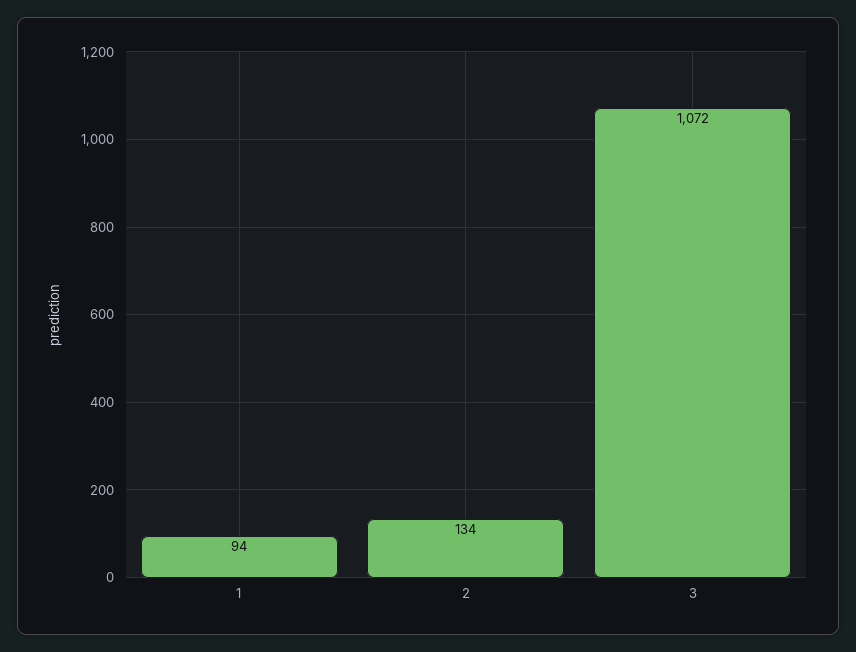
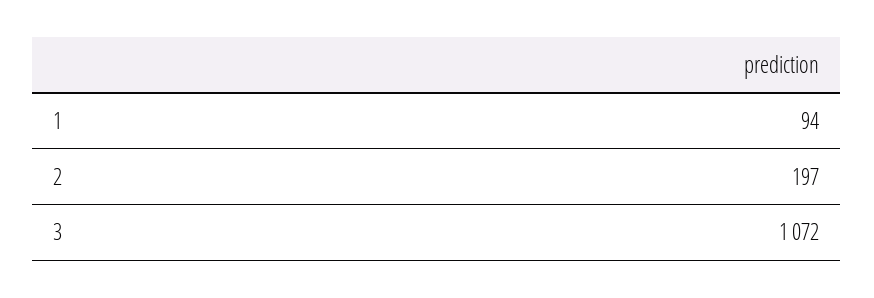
  {
    "1": 94,
-   "2": 134,
+   "2": 197,
    "3": 1072
  }

